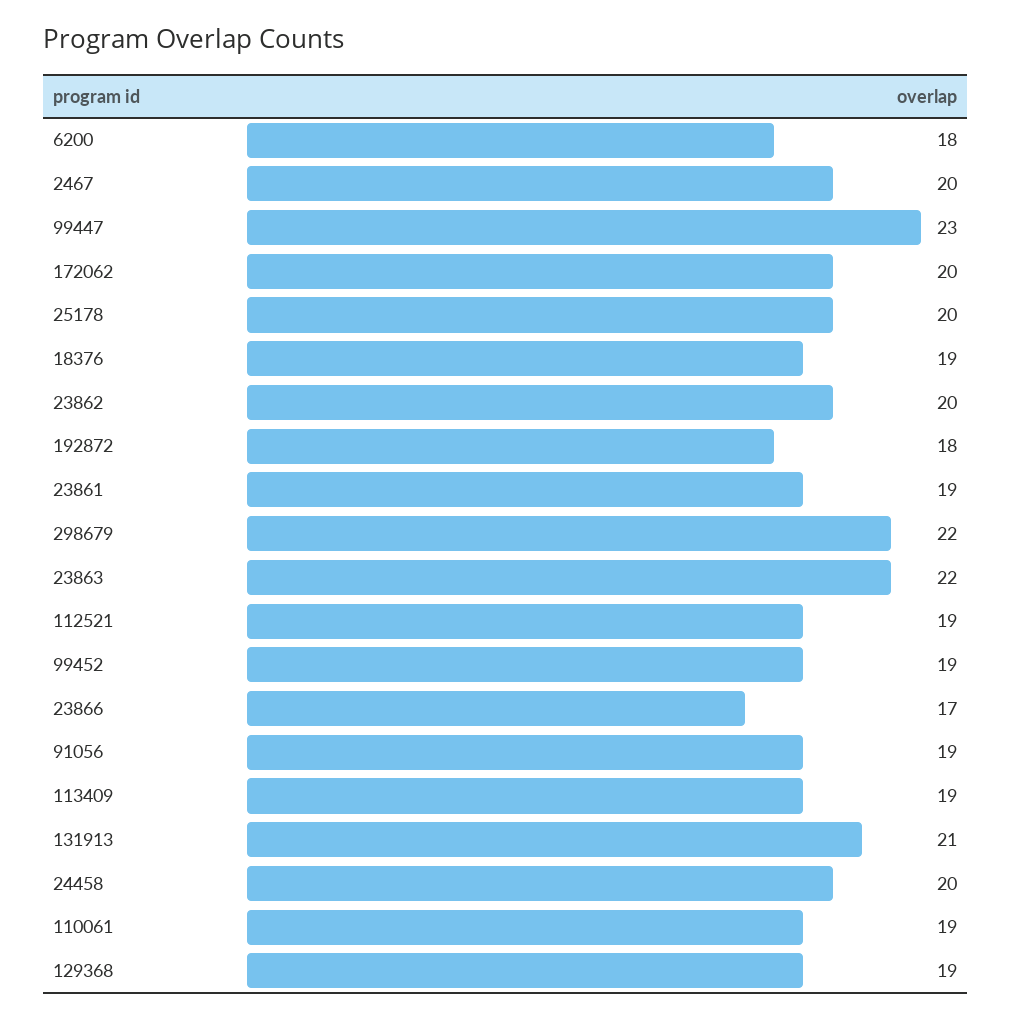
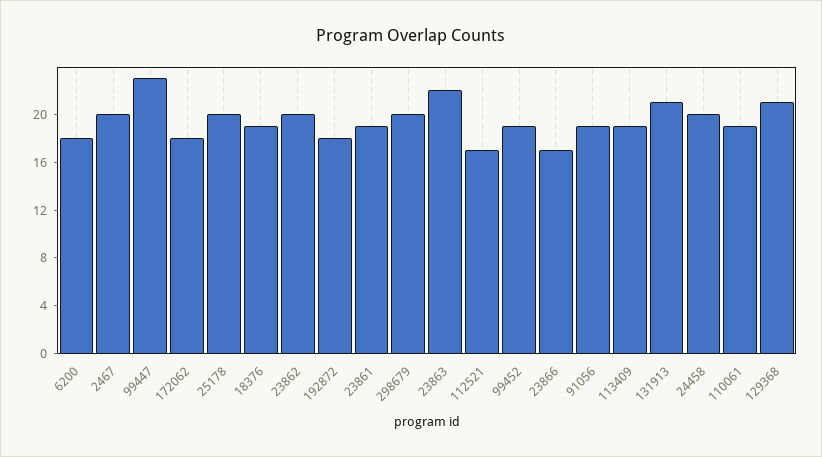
  {
    "6200": 18,
    "2467": 20,
    "99447": 23,
-   "172062": 20,
+   "172062": 18,
    "25178": 20,
    "18376": 19,
    "23862": 20,
    "192872": 18,
    "23861": 19,
-   "298679": 22,
+   "298679": 20,
    "23863": 22,
-   "112521": 19,
+   "112521": 17,
    "99452": 19,
    "23866": 17,
    "91056": 19,
    "113409": 19,
    "131913": 21,
    "24458": 20,
    "110061": 19,
-   "129368": 19
+   "129368": 21
  }

